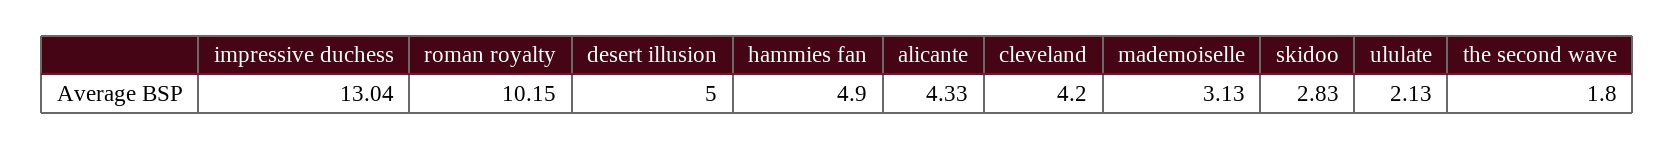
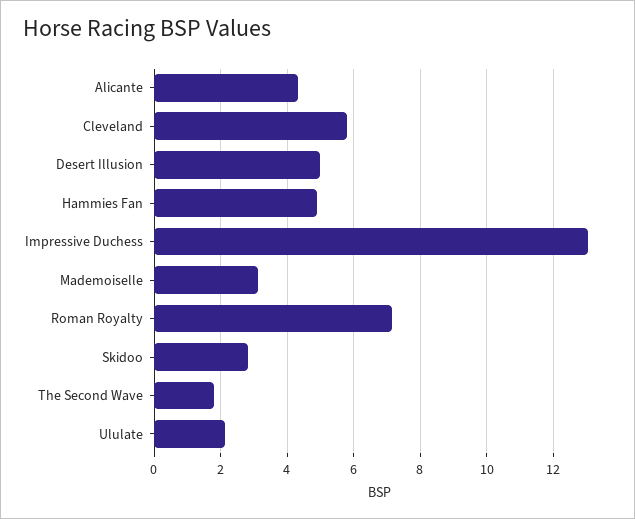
  {
    "impressive duchess": 13.04,
-   "roman royalty": 10.15,
+   "roman royalty": 7.2,
    "desert illusion": 5,
    "hammies fan": 4.9,
    "alicante": 4.33,
-   "cleveland": 4.2,
+   "cleveland": 5.8,
    "mademoiselle": 3.13,
    "skidoo": 2.83,
    "ululate": 2.13,
    "the second wave": 1.8
  }

